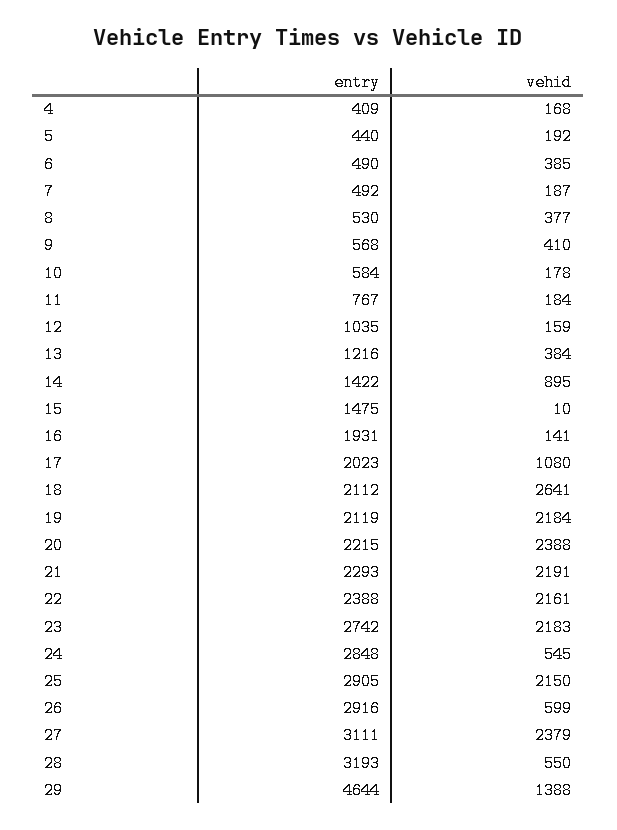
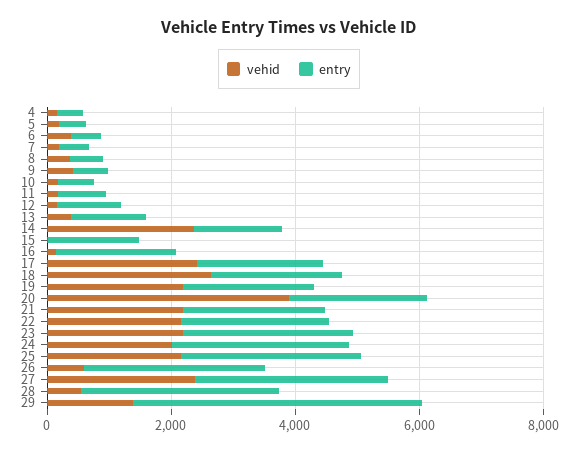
  {
    "entry": {
      "4": 409,
      "5": 440,
      "6": 490,
      "7": 492,
      "8": 530,
      "9": 568,
      "10": 584,
      "11": 767,
      "12": 1035,
      "13": 1216,
      "14": 1422,
      "15": 1475,
      "16": 1931,
      "17": 2023,
      "18": 2112,
      "19": 2119,
      "20": 2215,
      "21": 2293,
      "22": 2388,
      "23": 2742,
      "24": 2848,
      "25": 2905,
      "26": 2916,
      "27": 3111,
      "28": 3193,
      "29": 4644
    },
    "vehid": {
      "4": 168,
      "5": 192,
      "6": 385,
      "7": 187,
      "8": 377,
      "9": 410,
      "10": 178,
      "11": 184,
      "12": 159,
      "13": 384,
-     "14": 895,
+     "14": 2500,
      "15": 10,
      "16": 141,
-     "17": 1080,
+     "17": 2500,
      "18": 2641,
      "19": 2184,
-     "20": 2388,
+     "20": 4000,
      "21": 2191,
      "22": 2161,
      "23": 2183,
-     "24": 545,
+     "24": 2000,
      "25": 2150,
      "26": 599,
      "27": 2379,
      "28": 550,
      "29": 1388
    }
  }

